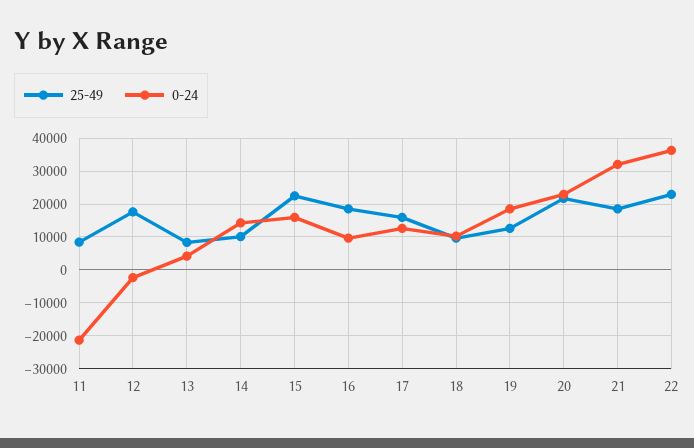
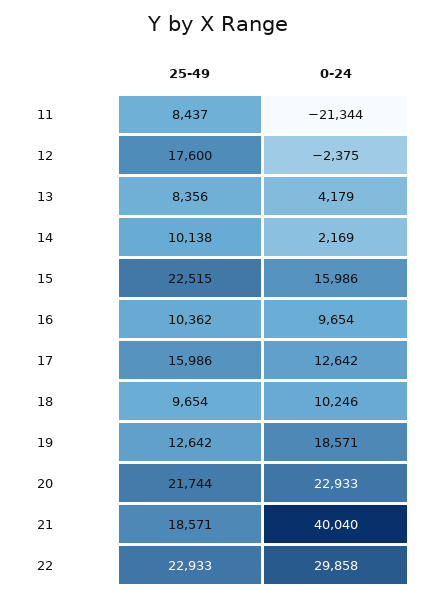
  {
    "25-49": {
      "11": 8437,
      "12": 17600,
      "13": 8356,
      "14": 10138,
      "15": 22515,
-     "16": 18000,
+     "16": 10362,
      "17": 15986,
      "18": 9654,
      "19": 12642,
      "20": 21744,
      "21": 18571,
      "22": 22933
    },
    "0-24": {
      "11": -21344,
      "12": -2375,
      "13": 4179,
-     "14": 14000,
+     "14": 2169,
      "15": 15986,
      "16": 9654,
      "17": 12642,
      "18": 10246,
      "19": 18571,
      "20": 22933,
-     "21": 32000,
+     "21": 40040,
-     "22": 36000
+     "22": 29858
    }
  }

